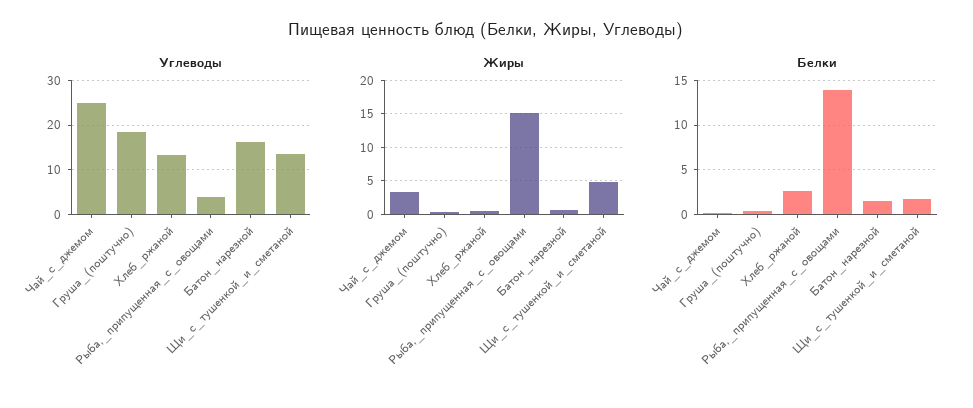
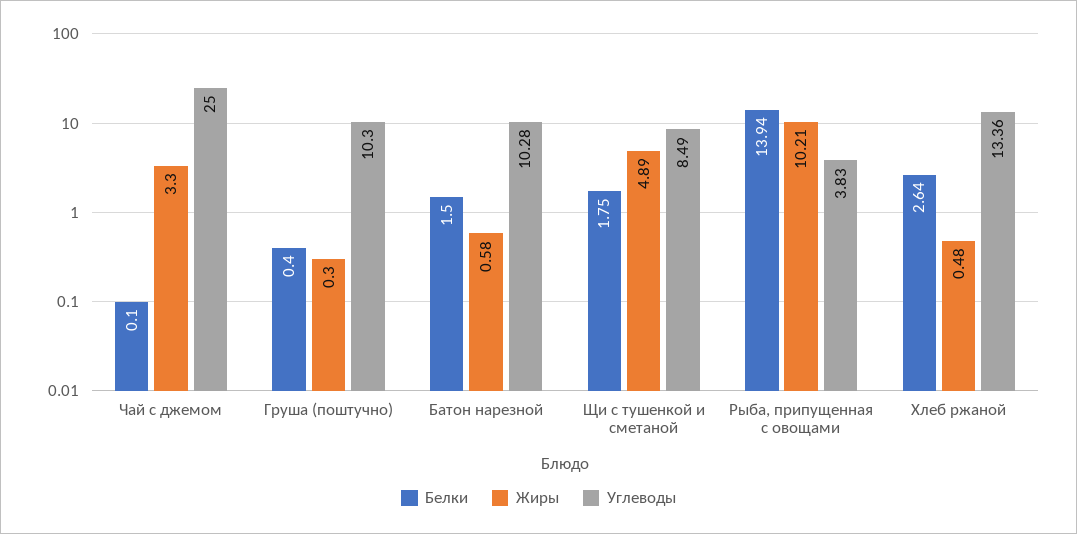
  {
    "Углеводы": {
      "Чай_с_джемом": 25,
-     "Груша_(поштучно)": 18,
+     "Груша_(поштучно)": 10.3,
      "Хлеб_ржаной": 13.36,
      "Рыба,_припущенная_с_овощами": 3.83,
-     "Батон_нарезной": 16,
+     "Батон_нарезной": 10.28,
-     "Щи_с_тушенкой_и_сметаной": 14
+     "Щи_с_тушенкой_и_сметаной": 8.49
    },
    "Жиры": {
      "Чай_с_джемом": 3.3,
      "Груша_(поштучно)": 0.3,
      "Хлеб_ржаной": 0.48,
-     "Рыба,_припущенная_с_овощами": 15,
+     "Рыба,_припущенная_с_овощами": 10.21,
      "Батон_нарезной": 0.58,
      "Щи_с_тушенкой_и_сметаной": 4.89
    },
    "Белки": {
      "Чай_с_джемом": 0.1,
      "Груша_(поштучно)": 0.4,
      "Хлеб_ржаной": 2.64,
      "Рыба,_припущенная_с_овощами": 13.94,
      "Батон_нарезной": 1.5,
      "Щи_с_тушенкой_и_сметаной": 1.75
    }
  }

